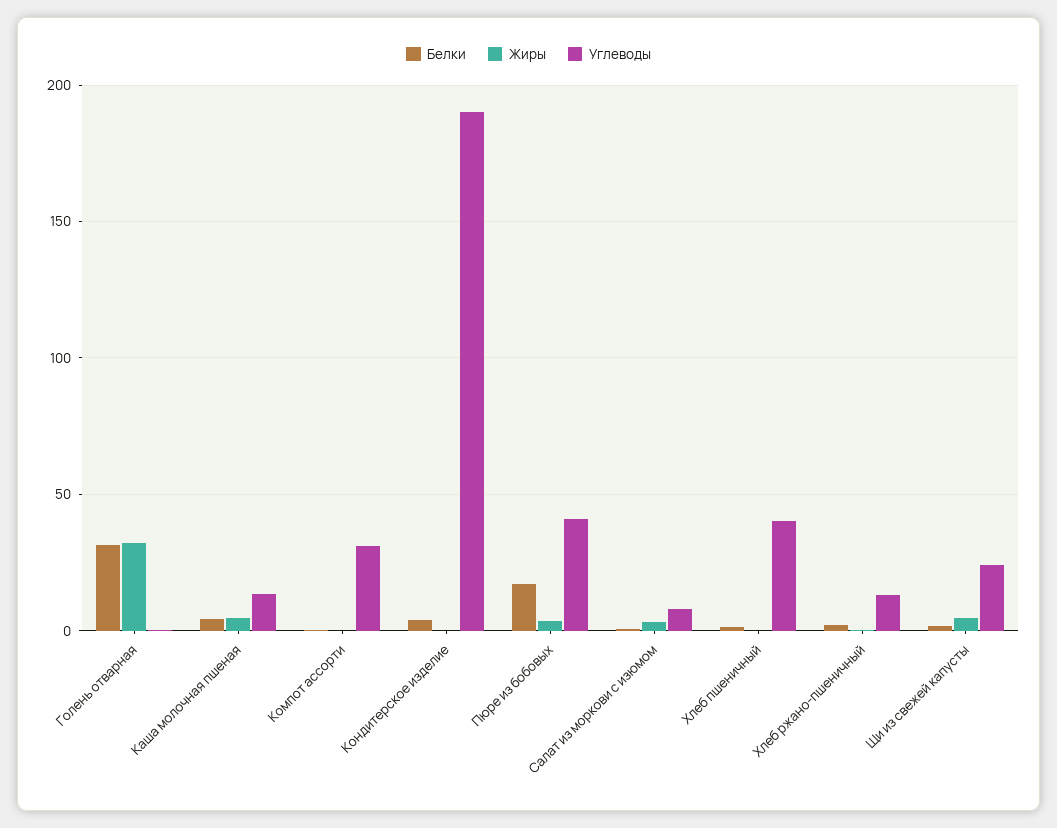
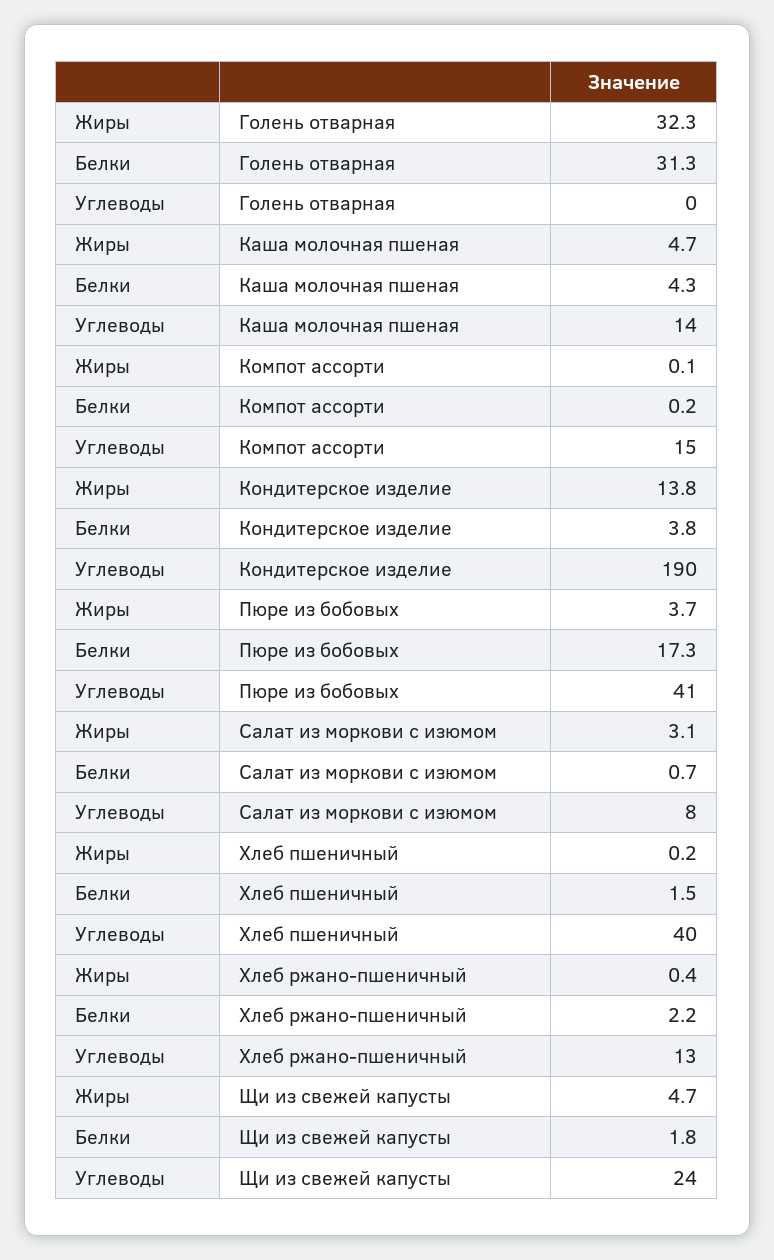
  {
    "Белки": {
      "Голень отварная": 31.3,
      "Каша молочная пшеная": 4.3,
      "Компот ассорти": 0.2,
      "Кондитерское изделие": 3.8,
      "Пюре из бобовых": 17.3,
      "Салат из моркови с изюмом": 0.7,
      "Хлеб пшеничный": 1.5,
      "Хлеб ржано-пшеничный": 2.2,
      "Щи из свежей капусты": 1.8
    },
    "Жиры": {
      "Голень отварная": 32.3,
      "Каша молочная пшеная": 4.7,
      "Компот ассорти": 0.1,
-     "Кондитерское изделие": 0,
+     "Кондитерское изделие": 13.8,
      "Пюре из бобовых": 3.7,
      "Салат из моркови с изюмом": 3.1,
      "Хлеб пшеничный": 0.2,
      "Хлеб ржано-пшеничный": 0.4,
      "Щи из свежей капусты": 4.7
    },
    "Углеводы": {
      "Голень отварная": 0,
      "Каша молочная пшеная": 14,
-     "Компот ассорти": 30,
+     "Компот ассорти": 15,
      "Кондитерское изделие": 190,
      "Пюре из бобовых": 41,
      "Салат из моркови с изюмом": 8,
      "Хлеб пшеничный": 40,
      "Хлеб ржано-пшеничный": 13,
      "Щи из свежей капусты": 24
    }
  }

